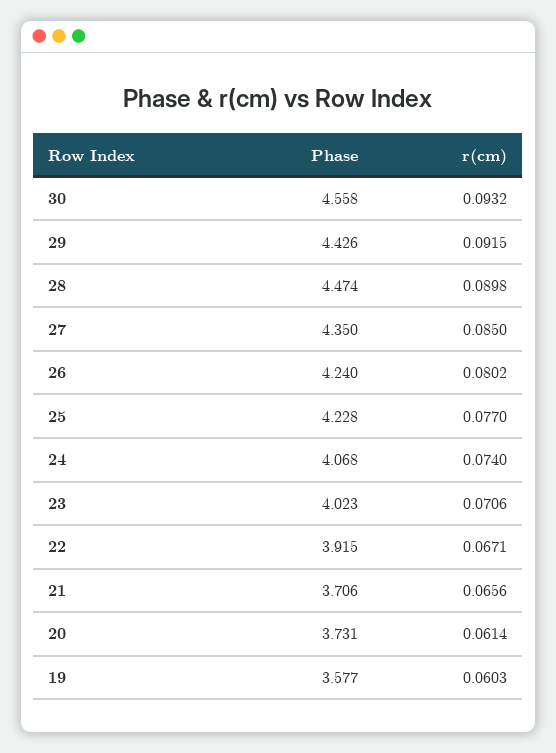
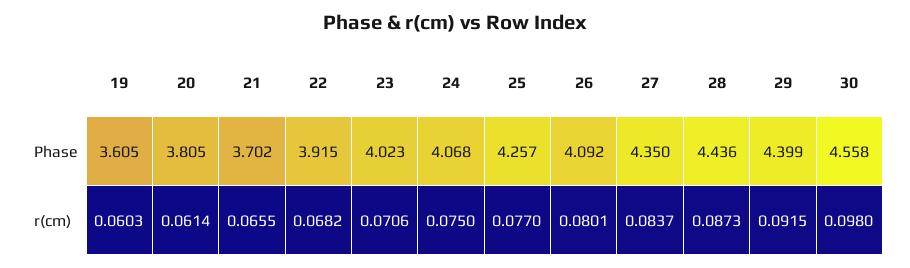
  {
    "Phase": {
      "30": 4.558,
-     "29": 4.426,
+     "29": 4.399,
-     "28": 4.474,
+     "28": 4.436,
      "27": 4.35,
-     "26": 4.24,
+     "26": 4.092,
-     "25": 4.228,
+     "25": 4.257,
      "24": 4.068,
      "23": 4.023,
      "22": 3.915,
-     "21": 3.706,
+     "21": 3.702,
-     "20": 3.731,
+     "20": 3.805,
-     "19": 3.577
+     "19": 3.605
    },
    "r(cm)": {
-     "30": 0.0932,
+     "30": 0.098,
      "29": 0.0915,
-     "28": 0.0898,
+     "28": 0.0873,
-     "27": 0.085,
+     "27": 0.0837,
-     "26": 0.0802,
+     "26": 0.0801,
      "25": 0.077,
-     "24": 0.074,
+     "24": 0.075,
      "23": 0.0706,
-     "22": 0.0671,
+     "22": 0.0682,
-     "21": 0.0656,
+     "21": 0.0655,
      "20": 0.0614,
      "19": 0.0603
    }
  }

